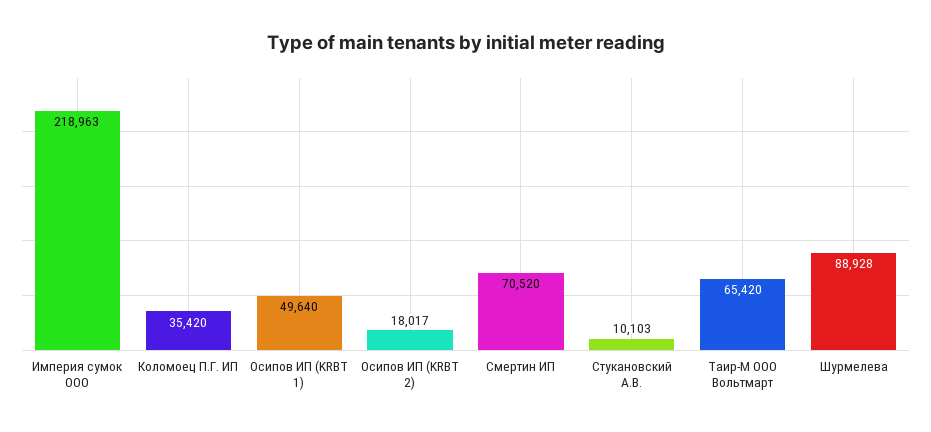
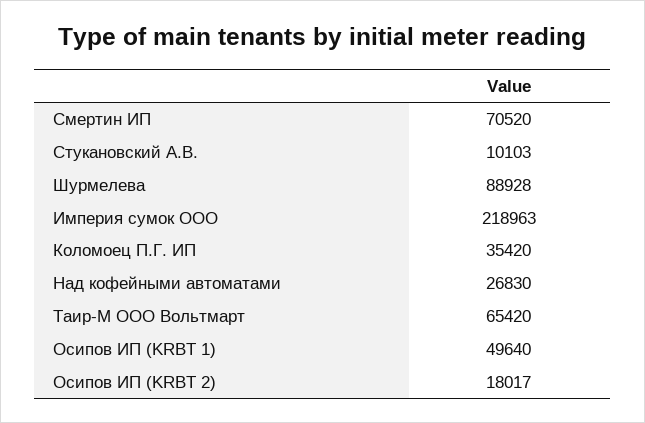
  {
    "Империя сумок ООО": 218963,
    "Коломоец П.Г. ИП": 35420,
    "Осипов ИП (KRBT 1)": 49640,
    "Осипов ИП (KRBT 2)": 18017,
    "Смертин ИП": 70520,
    "Стукановский А.В.": 10103,
    "Таир-М ООО Вольтмарт": 65420,
-   "Шурмелева": 88928
+   "Шурмелева": 88928,
+   "Над кофейными автоматами": 26830
  }

